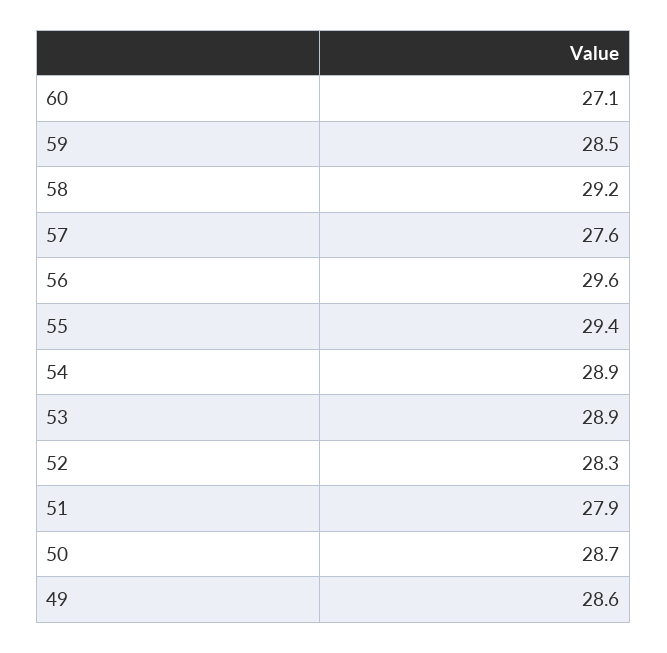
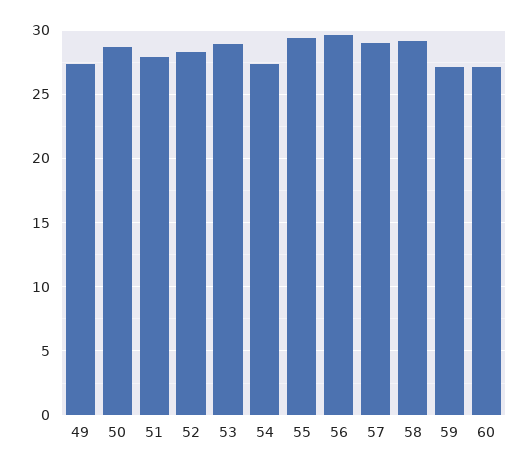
  {
    "60": 27.1,
-   "59": 28.5,
+   "59": 27,
    "58": 29.2,
-   "57": 27.6,
+   "57": 29,
    "56": 29.6,
    "55": 29.4,
-   "54": 28.9,
+   "54": 27.5,
    "53": 28.9,
    "52": 28.3,
    "51": 27.9,
    "50": 28.7,
-   "49": 28.6
+   "49": 27.5
  }

